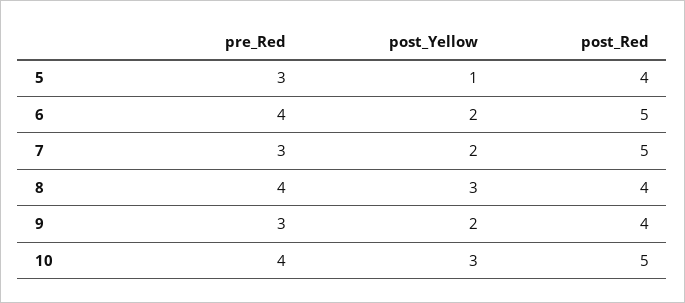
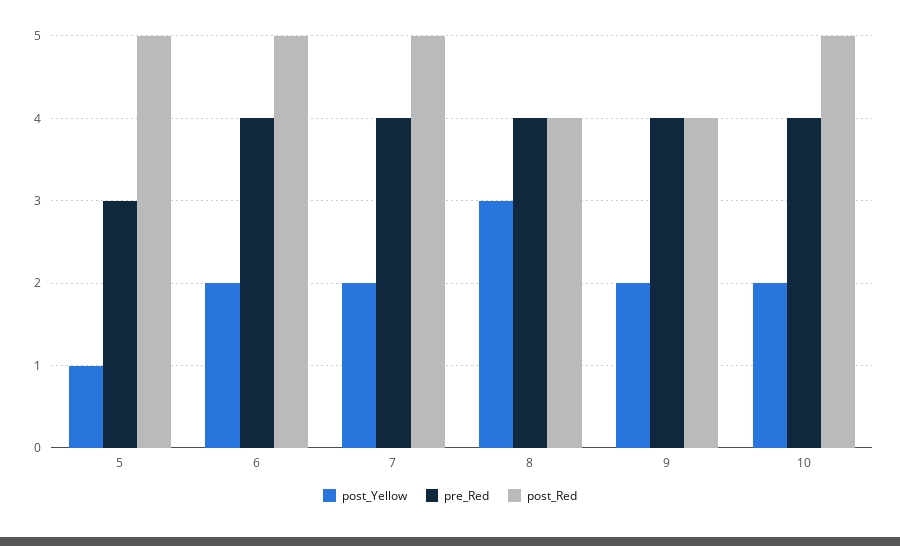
  {
    "pre_Red": {
      "5": 3,
      "6": 4,
-     "7": 3,
+     "7": 4,
      "8": 4,
-     "9": 3,
+     "9": 4,
      "10": 4
    },
    "post_Yellow": {
      "5": 1,
      "6": 2,
      "7": 2,
      "8": 3,
      "9": 2,
-     "10": 3
+     "10": 2
    },
    "post_Red": {
-     "5": 4,
+     "5": 5,
      "6": 5,
      "7": 5,
      "8": 4,
      "9": 4,
      "10": 5
    }
  }

